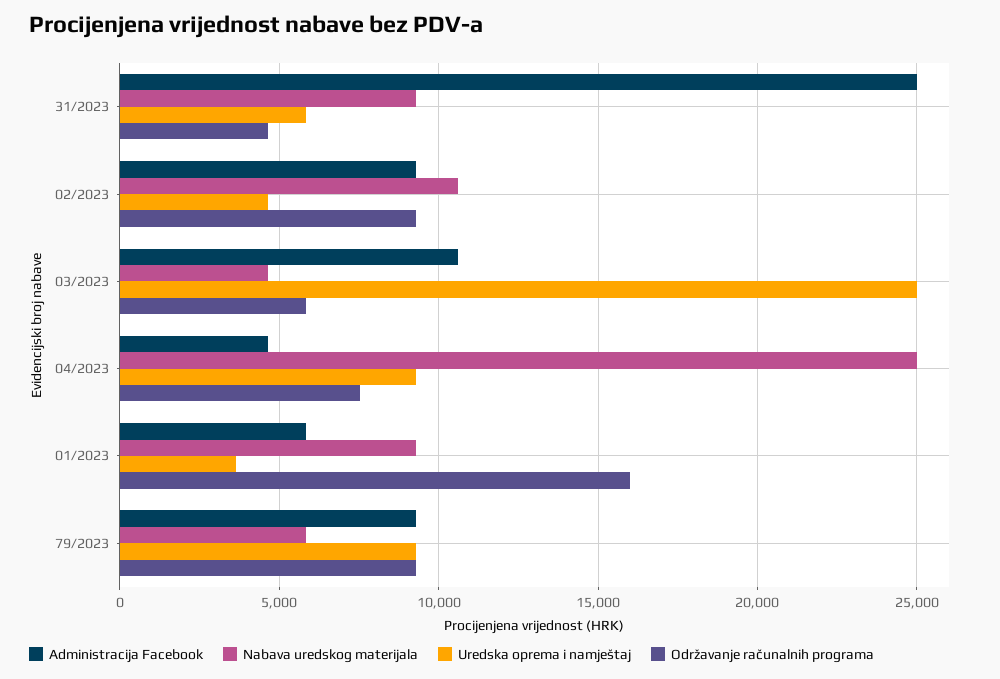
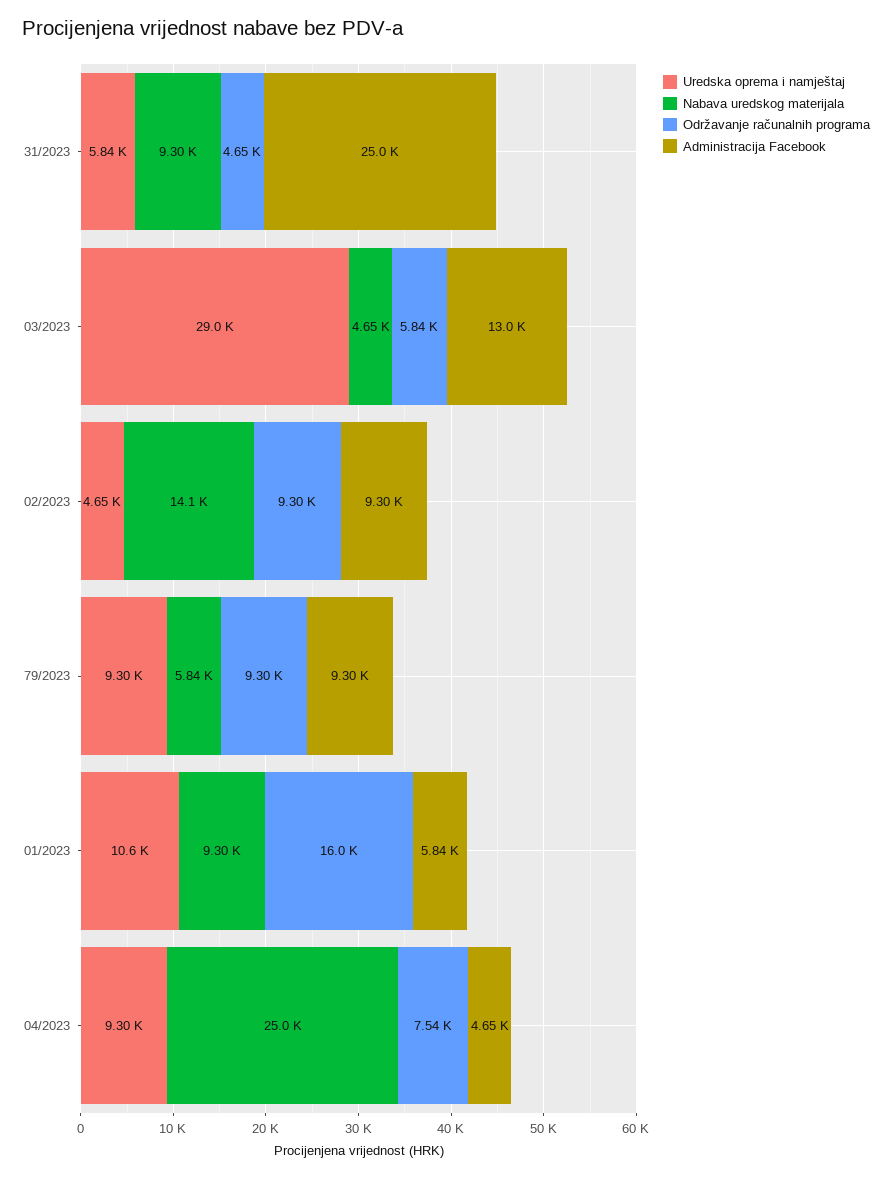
  {
    "Administracija Facebook": {
      "31/2023": 25000,
      "02/2023": 9300,
-     "03/2023": 10500,
+     "03/2023": 13000,
      "04/2023": 4650,
      "01/2023": 5840,
      "79/2023": 9300
    },
    "Nabava uredskog materijala": {
      "31/2023": 9300,
-     "02/2023": 10500,
+     "02/2023": 14100,
      "03/2023": 4650,
      "04/2023": 25000,
      "01/2023": 9300,
      "79/2023": 5840
    },
    "Uredska oprema i namještaj": {
      "31/2023": 5840,
      "02/2023": 4650,
-     "03/2023": 25000,
+     "03/2023": 29000,
      "04/2023": 9300,
-     "01/2023": 3500,
+     "01/2023": 10600,
      "79/2023": 9300
    },
    "Održavanje računalnih programa": {
      "31/2023": 4650,
      "02/2023": 9300,
      "03/2023": 5840,
      "04/2023": 7540,
      "01/2023": 16000,
      "79/2023": 9300
    }
  }

